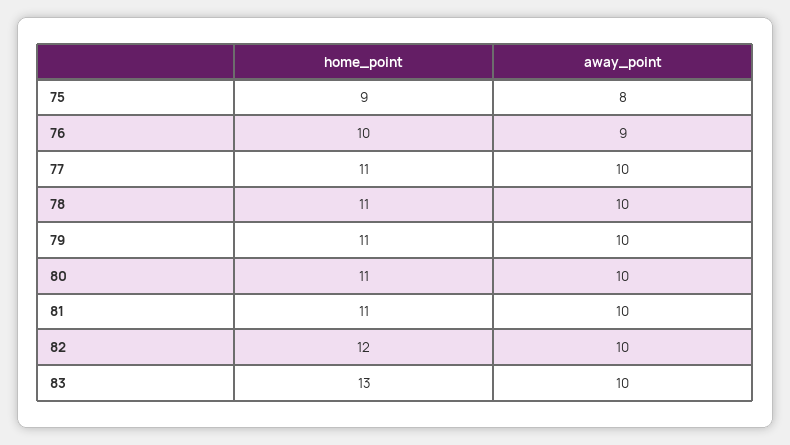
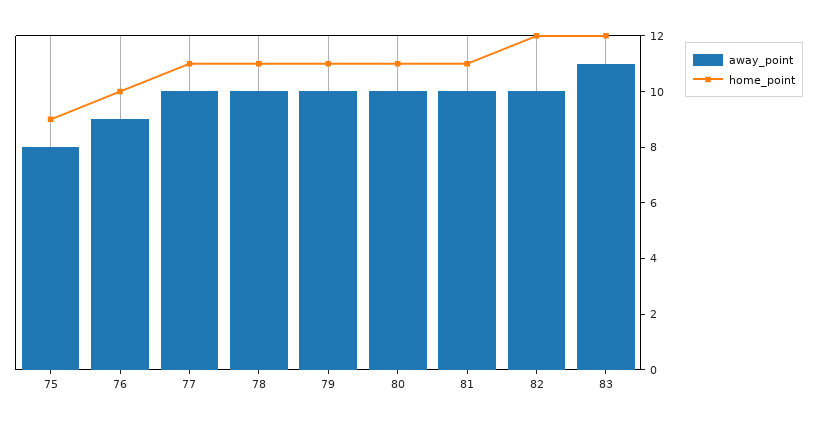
  {
    "home_point": {
      "75": 9,
      "76": 10,
      "77": 11,
      "78": 11,
      "79": 11,
      "80": 11,
      "81": 11,
      "82": 12,
-     "83": 13
+     "83": 12
    },
    "away_point": {
      "75": 8,
      "76": 9,
      "77": 10,
      "78": 10,
      "79": 10,
      "80": 10,
      "81": 10,
      "82": 10,
-     "83": 10
+     "83": 11
    }
  }

